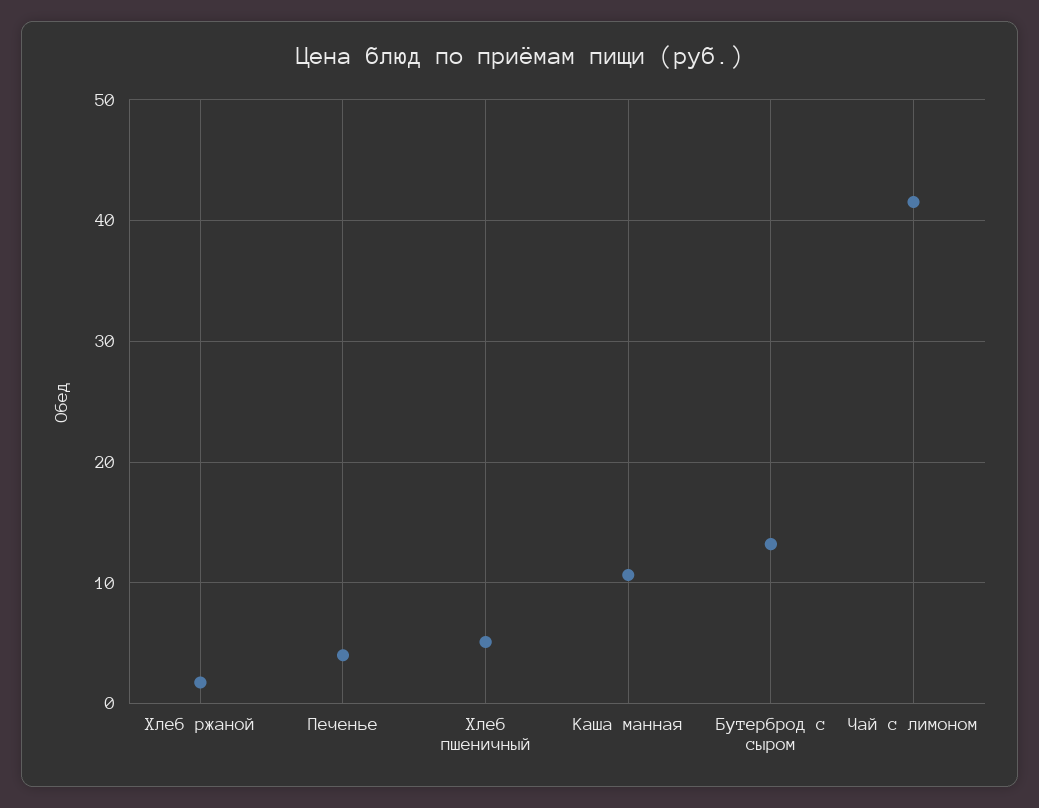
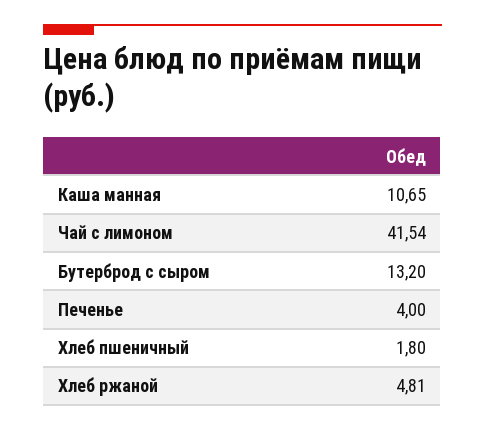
  {
-   "Хлеб ржаной": 2,
+   "Хлеб ржаной": 4.81,
    "Печенье": 4,
-   "Хлеб пшеничный": 5,
+   "Хлеб пшеничный": 1.8,
    "Каша манная": 10.65,
    "Бутерброд с сыром": 13.2,
    "Чай с лимоном": 41.54
  }

